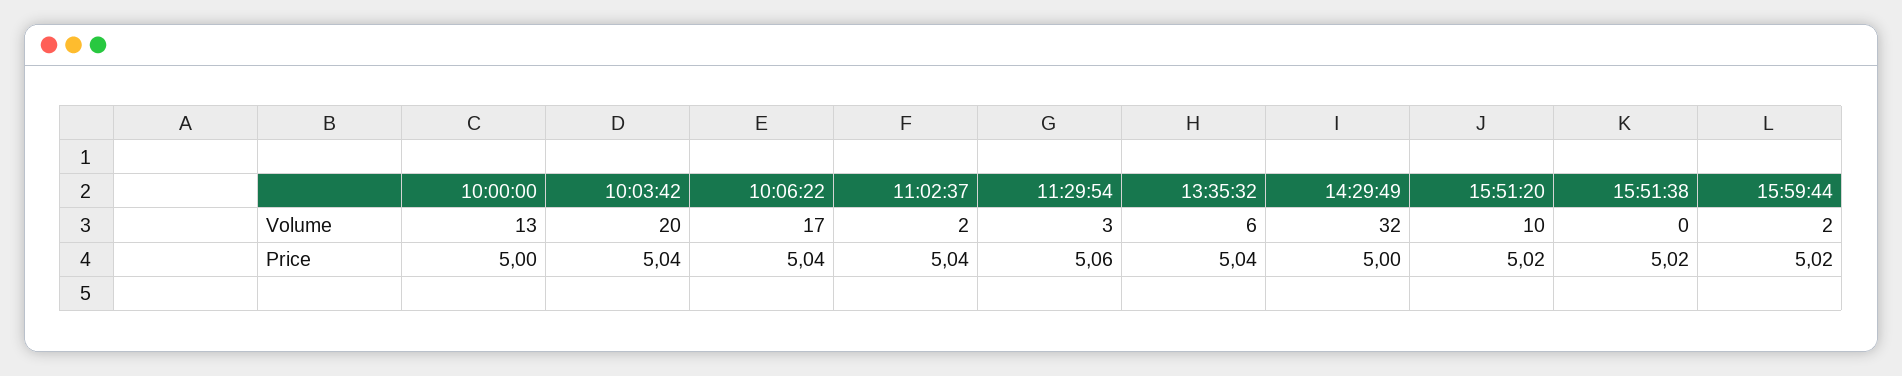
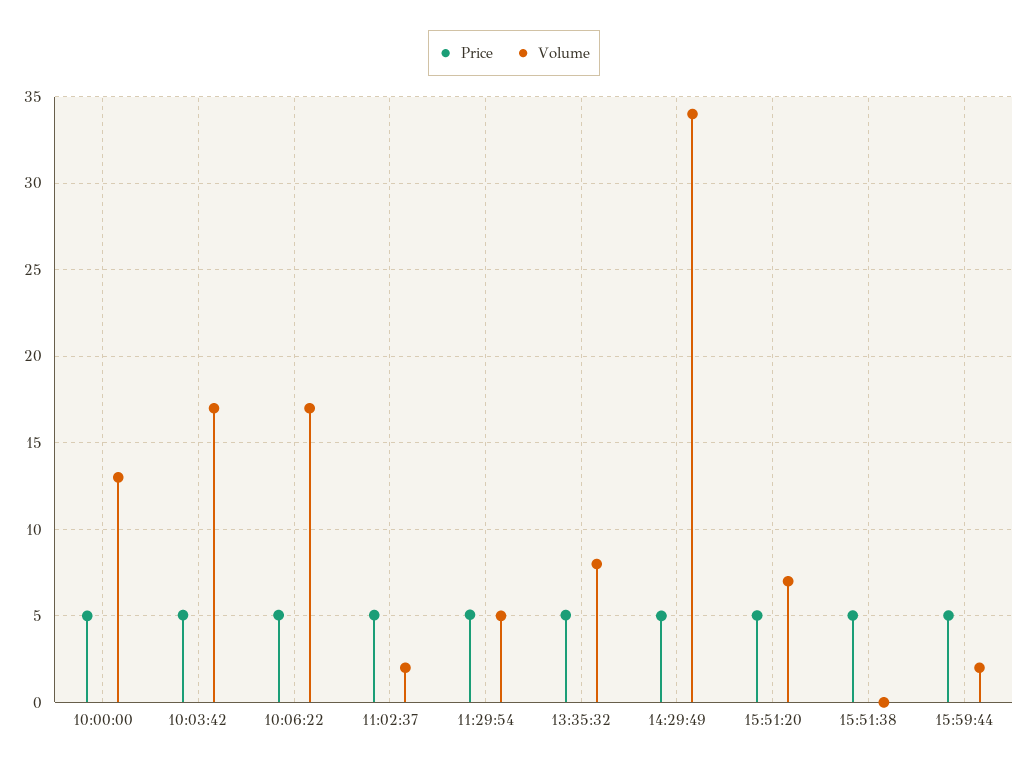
  {
    "Volume": {
      "10:00:00": 13,
-     "10:03:42": 20,
+     "10:03:42": 17,
      "10:06:22": 17,
      "11:02:37": 2,
-     "11:29:54": 3,
+     "11:29:54": 5,
-     "13:35:32": 6,
+     "13:35:32": 8,
-     "14:29:49": 32,
+     "14:29:49": 34,
-     "15:51:20": 10,
+     "15:51:20": 7,
      "15:51:38": 0,
      "15:59:44": 2
    },
    "Price": {
      "10:00:00": 5,
      "10:03:42": 5.04,
      "10:06:22": 5.04,
      "11:02:37": 5.04,
      "11:29:54": 5.06,
      "13:35:32": 5.04,
      "14:29:49": 5,
      "15:51:20": 5.02,
      "15:51:38": 5.02,
      "15:59:44": 5.02
    }
  }

